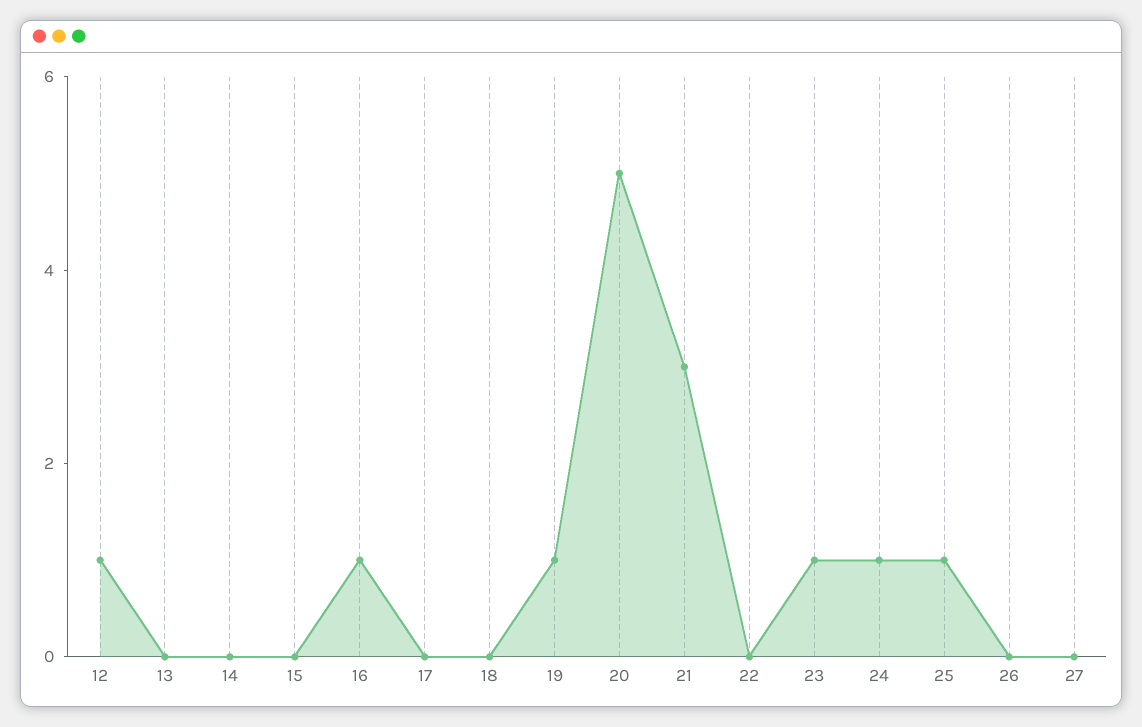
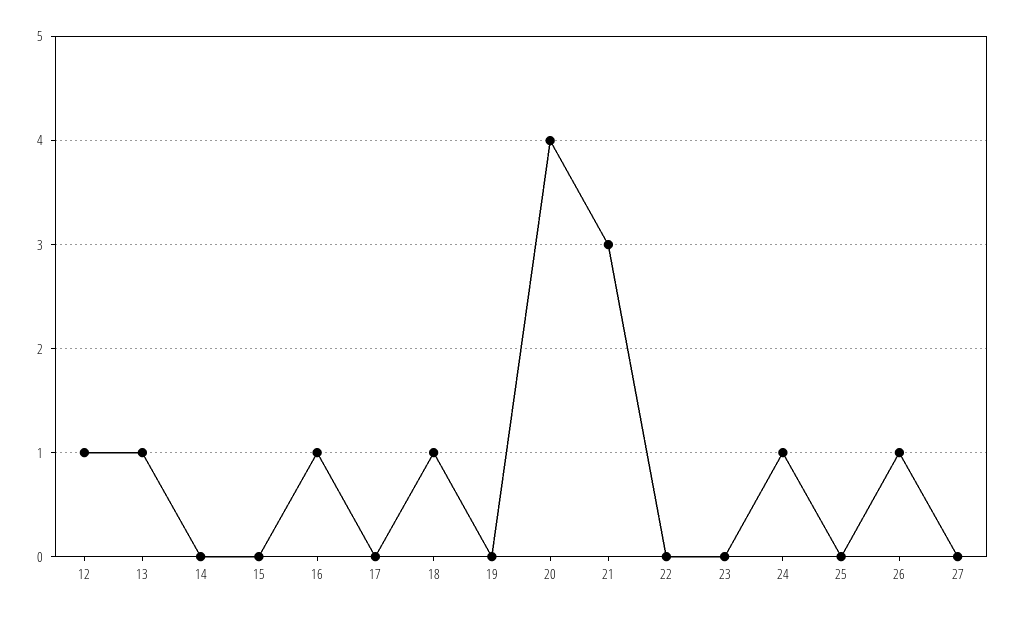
  {
    "12": 1,
-   "13": 0,
+   "13": 1,
    "14": 0,
    "15": 0,
    "16": 1,
    "17": 0,
-   "18": 0,
+   "18": 1,
-   "19": 1,
+   "19": 0,
-   "20": 5,
+   "20": 4,
    "21": 3,
    "22": 0,
-   "23": 1,
+   "23": 0,
    "24": 1,
-   "25": 1,
+   "25": 0,
-   "26": 0,
+   "26": 1,
    "27": 0
  }

